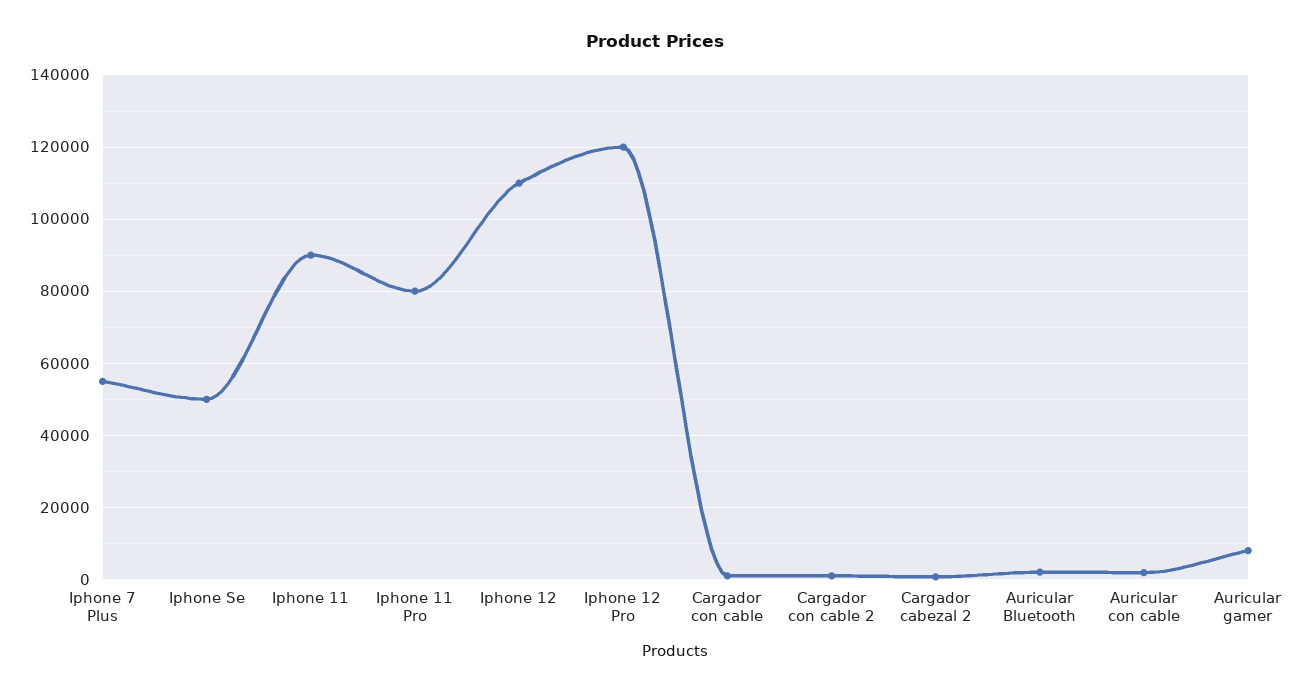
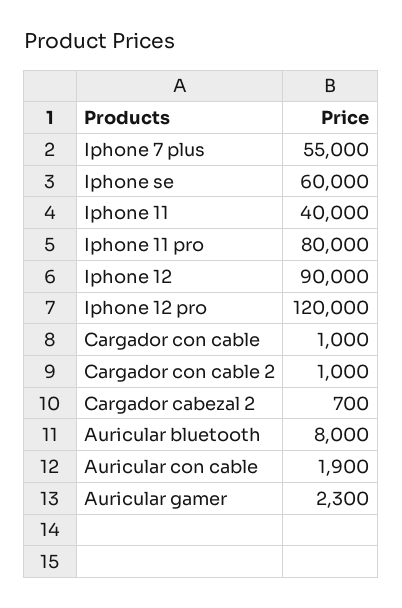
  {
    "Iphone 7 Plus": 55000,
-   "Iphone Se": 50000,
+   "Iphone Se": 60000,
-   "Iphone 11": 90000,
+   "Iphone 11": 40000,
    "Iphone 11 Pro": 80000,
-   "Iphone 12": 110000,
+   "Iphone 12": 90000,
    "Iphone 12 Pro": 120000,
    "Cargador con cable": 1000,
    "Cargador con cable 2": 1000,
    "Cargador cabezal 2": 700,
-   "Auricular Bluetooth": 2000,
+   "Auricular Bluetooth": 8000,
    "Auricular con cable": 1900,
-   "Auricular gamer": 8000
+   "Auricular gamer": 2300
  }

